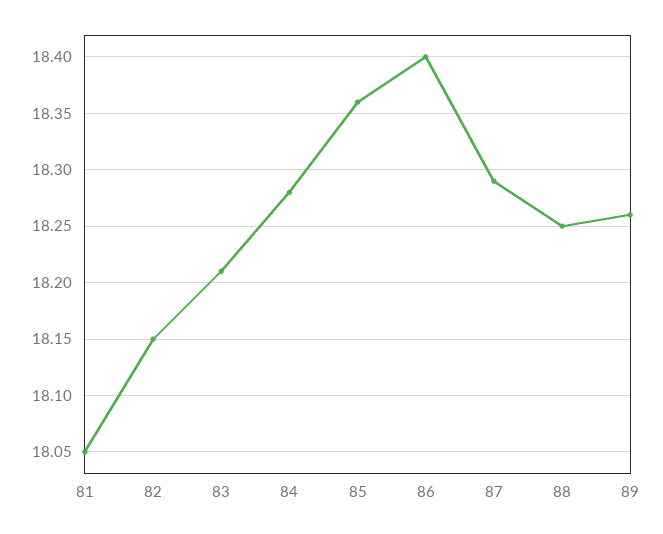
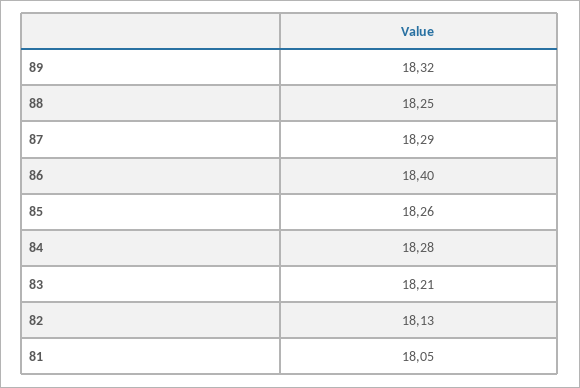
  {
    "81": 18.05,
-   "82": 18.15,
+   "82": 18.13,
    "83": 18.21,
    "84": 18.28,
-   "85": 18.36,
+   "85": 18.26,
    "86": 18.4,
    "87": 18.29,
    "88": 18.25,
-   "89": 18.26
+   "89": 18.32
  }

